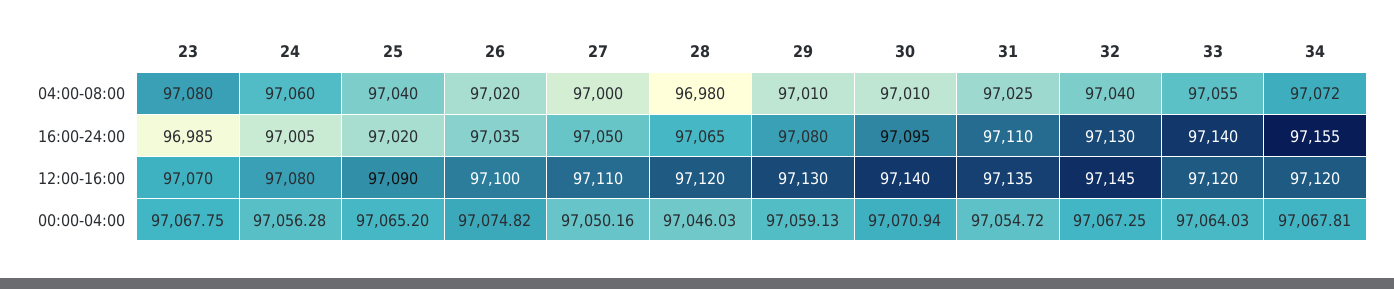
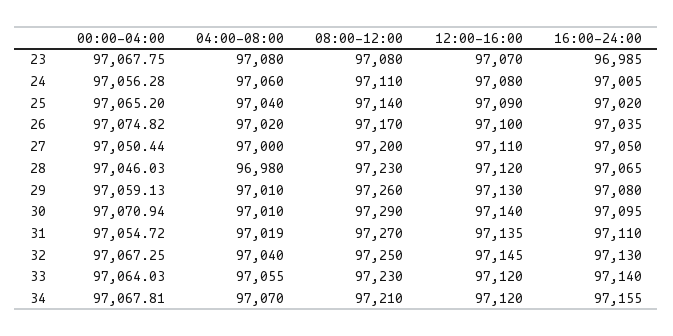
  {
    "23": {
      "04:00-08:00": 97080,
      "16:00-24:00": 96985,
      "12:00-16:00": 97070,
-     "00:00-04:00": 97067.75
+     "00:00-04:00": 97067.75,
+     "08:00-12:00": 97080
    },
    "24": {
      "04:00-08:00": 97060,
      "16:00-24:00": 97005,
      "12:00-16:00": 97080,
-     "00:00-04:00": 97056.28
+     "00:00-04:00": 97056.28,
+     "08:00-12:00": 97110
    },
    "25": {
      "04:00-08:00": 97040,
      "16:00-24:00": 97020,
      "12:00-16:00": 97090,
-     "00:00-04:00": 97065.2
+     "00:00-04:00": 97065.2,
+     "08:00-12:00": 97140
    },
    "26": {
      "04:00-08:00": 97020,
      "16:00-24:00": 97035,
      "12:00-16:00": 97100,
-     "00:00-04:00": 97074.82
+     "00:00-04:00": 97074.82,
+     "08:00-12:00": 97170
    },
    "27": {
      "04:00-08:00": 97000,
      "16:00-24:00": 97050,
      "12:00-16:00": 97110,
-     "00:00-04:00": 97050.16
+     "00:00-04:00": 97050.44,
+     "08:00-12:00": 97200
    },
    "28": {
      "04:00-08:00": 96980,
      "16:00-24:00": 97065,
      "12:00-16:00": 97120,
-     "00:00-04:00": 97046.03
+     "00:00-04:00": 97046.03,
+     "08:00-12:00": 97230
    },
    "29": {
      "04:00-08:00": 97010,
      "16:00-24:00": 97080,
      "12:00-16:00": 97130,
-     "00:00-04:00": 97059.13
+     "00:00-04:00": 97059.13,
+     "08:00-12:00": 97260
    },
    "30": {
      "04:00-08:00": 97010,
      "16:00-24:00": 97095,
      "12:00-16:00": 97140,
-     "00:00-04:00": 97070.94
+     "00:00-04:00": 97070.94,
+     "08:00-12:00": 97290
    },
    "31": {
-     "04:00-08:00": 97025,
+     "04:00-08:00": 97019,
      "16:00-24:00": 97110,
      "12:00-16:00": 97135,
-     "00:00-04:00": 97054.72
+     "00:00-04:00": 97054.72,
+     "08:00-12:00": 97270
    },
    "32": {
      "04:00-08:00": 97040,
      "16:00-24:00": 97130,
      "12:00-16:00": 97145,
-     "00:00-04:00": 97067.25
+     "00:00-04:00": 97067.25,
+     "08:00-12:00": 97250
    },
    "33": {
      "04:00-08:00": 97055,
      "16:00-24:00": 97140,
      "12:00-16:00": 97120,
-     "00:00-04:00": 97064.03
+     "00:00-04:00": 97064.03,
+     "08:00-12:00": 97230
    },
    "34": {
-     "04:00-08:00": 97072,
+     "04:00-08:00": 97070,
      "16:00-24:00": 97155,
      "12:00-16:00": 97120,
-     "00:00-04:00": 97067.81
+     "00:00-04:00": 97067.81,
+     "08:00-12:00": 97210
    }
  }

